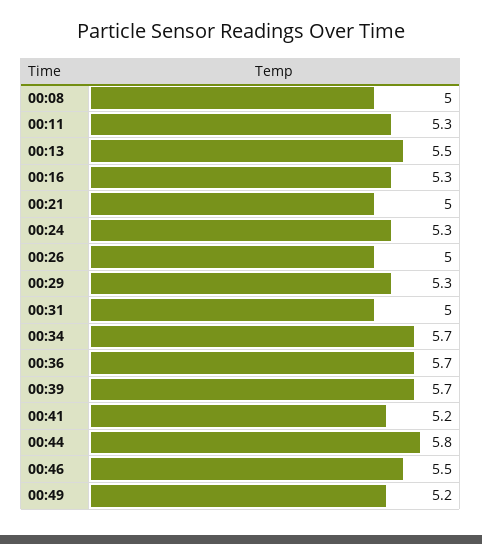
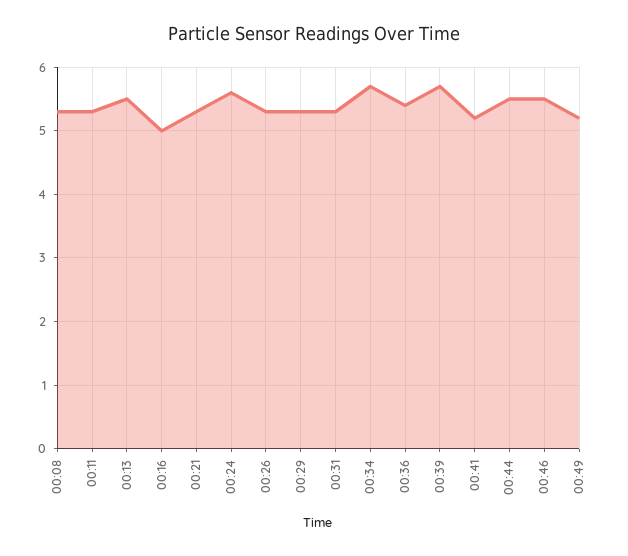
  {
-   "00:08": 5,
+   "00:08": 5.3,
    "00:11": 5.3,
    "00:13": 5.5,
-   "00:16": 5.3,
+   "00:16": 5,
-   "00:21": 5,
+   "00:21": 5.3,
-   "00:24": 5.3,
+   "00:24": 5.6,
-   "00:26": 5,
+   "00:26": 5.3,
    "00:29": 5.3,
-   "00:31": 5,
+   "00:31": 5.3,
    "00:34": 5.7,
-   "00:36": 5.7,
+   "00:36": 5.4,
    "00:39": 5.7,
    "00:41": 5.2,
-   "00:44": 5.8,
+   "00:44": 5.5,
    "00:46": 5.5,
    "00:49": 5.2
  }

